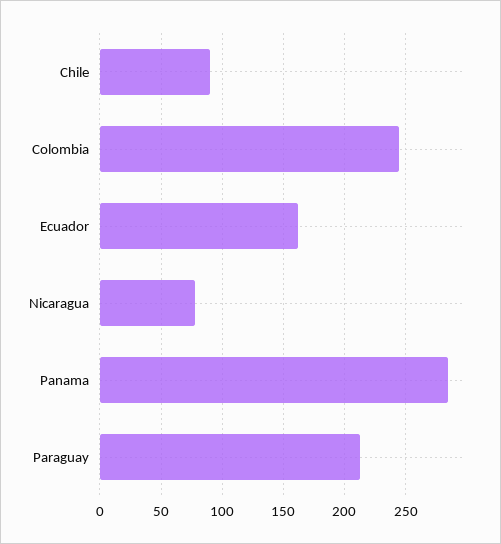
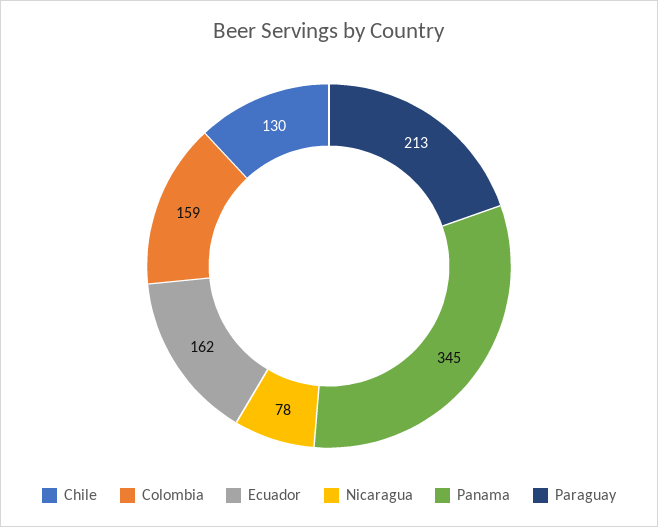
  {
-   "Chile": 90,
+   "Chile": 130,
-   "Colombia": 245,
+   "Colombia": 159,
    "Ecuador": 162,
    "Nicaragua": 78,
-   "Panama": 285,
+   "Panama": 345,
    "Paraguay": 213
  }

